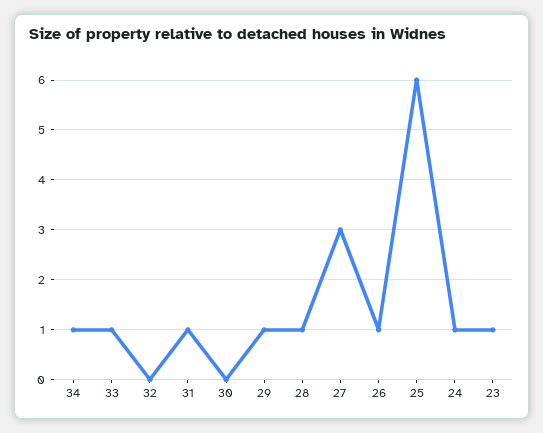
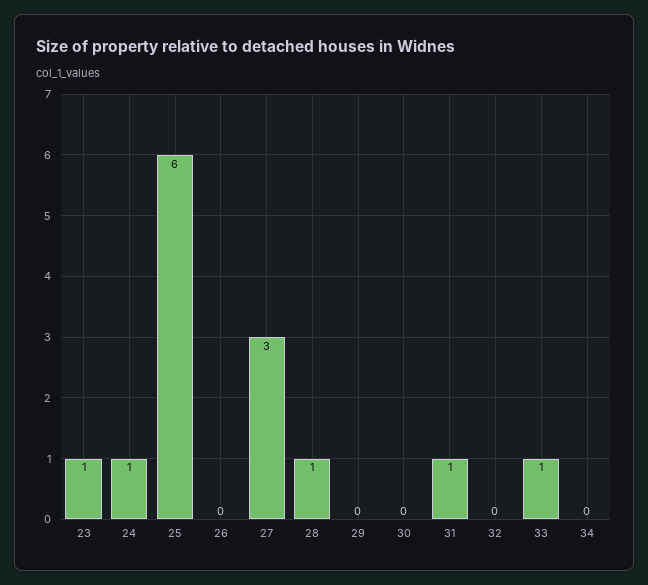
  {
-   "34": 1,
+   "34": 0,
    "33": 1,
    "32": 0,
    "31": 1,
    "30": 0,
-   "29": 1,
+   "29": 0,
    "28": 1,
    "27": 3,
-   "26": 1,
+   "26": 0,
    "25": 6,
    "24": 1,
    "23": 1
  }

